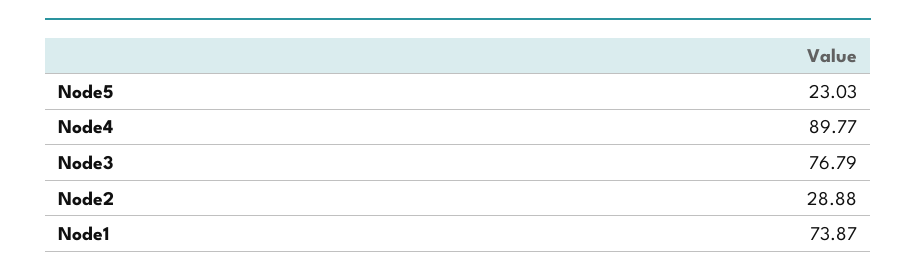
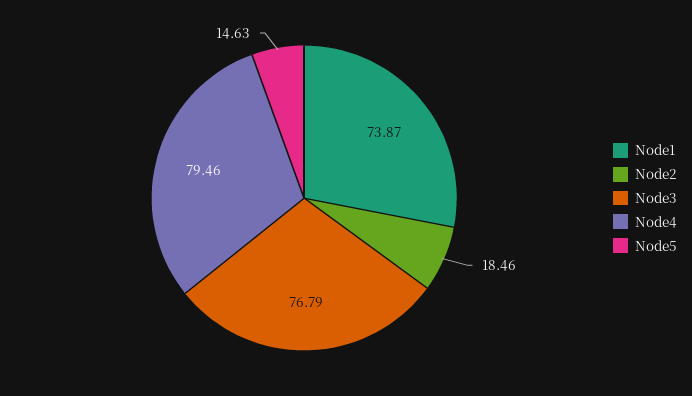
  {
-   "Node5": 23.03,
+   "Node5": 14.63,
-   "Node4": 89.77,
+   "Node4": 79.46,
    "Node3": 76.79,
-   "Node2": 28.88,
+   "Node2": 18.46,
    "Node1": 73.87
  }

